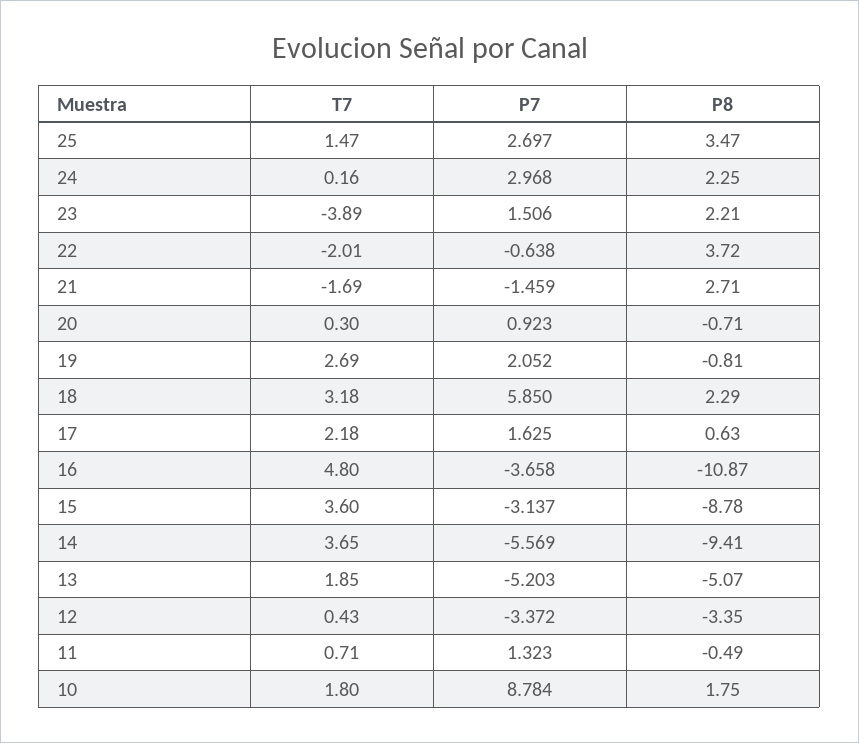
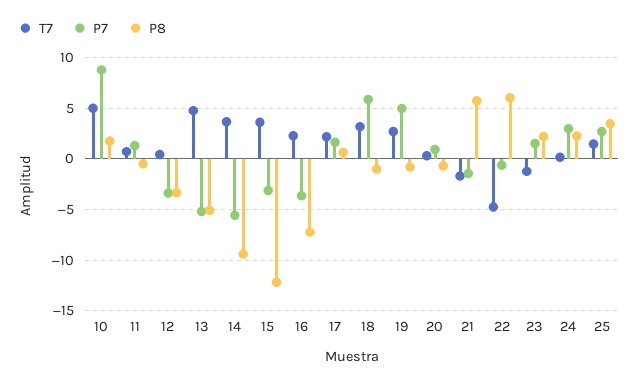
  {
    "T7": {
      "25": 1.47,
      "24": 0.16,
-     "23": -3.89,
+     "23": -1,
-     "22": -2.01,
+     "22": -5,
      "21": -1.69,
      "20": 0.3,
      "19": 2.69,
      "18": 3.18,
      "17": 2.18,
-     "16": 4.8,
+     "16": 2,
      "15": 3.6,
      "14": 3.65,
-     "13": 1.85,
+     "13": 5,
      "12": 0.43,
      "11": 0.71,
-     "10": 1.8
+     "10": 5
    },
    "P7": {
      "25": 2.697,
      "24": 2.968,
      "23": 1.506,
      "22": -0.638,
      "21": -1.459,
      "20": 0.923,
-     "19": 2.052,
+     "19": 5,
      "18": 5.85,
      "17": 1.625,
      "16": -3.658,
      "15": -3.137,
      "14": -5.569,
      "13": -5.203,
      "12": -3.372,
      "11": 1.323,
      "10": 8.784
    },
    "P8": {
      "25": 3.47,
      "24": 2.25,
      "23": 2.21,
-     "22": 3.72,
+     "22": 6,
-     "21": 2.71,
+     "21": 6,
      "20": -0.71,
      "19": -0.81,
-     "18": 2.29,
+     "18": -1,
      "17": 0.63,
-     "16": -10.87,
+     "16": -7,
-     "15": -8.78,
+     "15": -12,
      "14": -9.41,
      "13": -5.07,
      "12": -3.35,
      "11": -0.49,
      "10": 1.75
    }
  }

